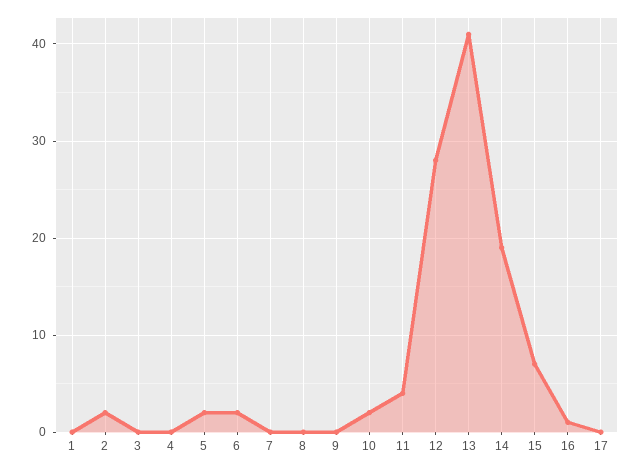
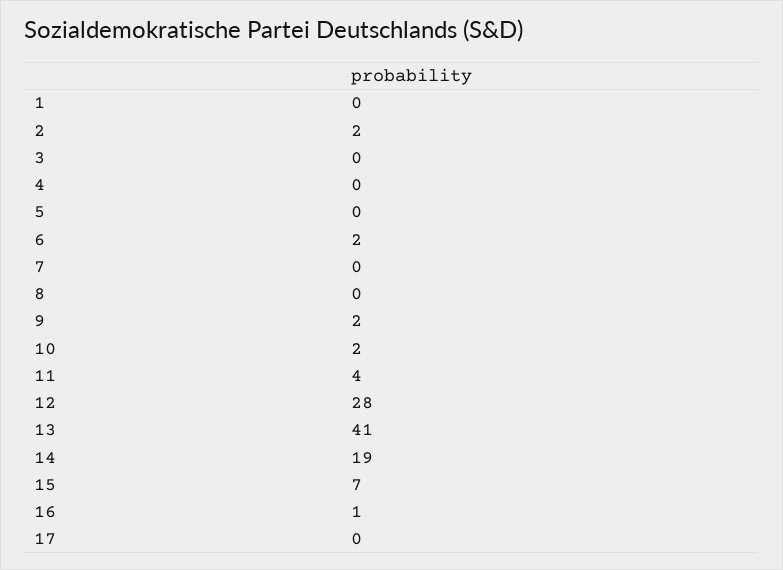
  {
    "1": 0,
    "2": 2,
    "3": 0,
    "4": 0,
-   "5": 2,
+   "5": 0,
    "6": 2,
    "7": 0,
    "8": 0,
-   "9": 0,
+   "9": 2,
    "10": 2,
    "11": 4,
    "12": 28,
    "13": 41,
    "14": 19,
    "15": 7,
    "16": 1,
    "17": 0
  }

